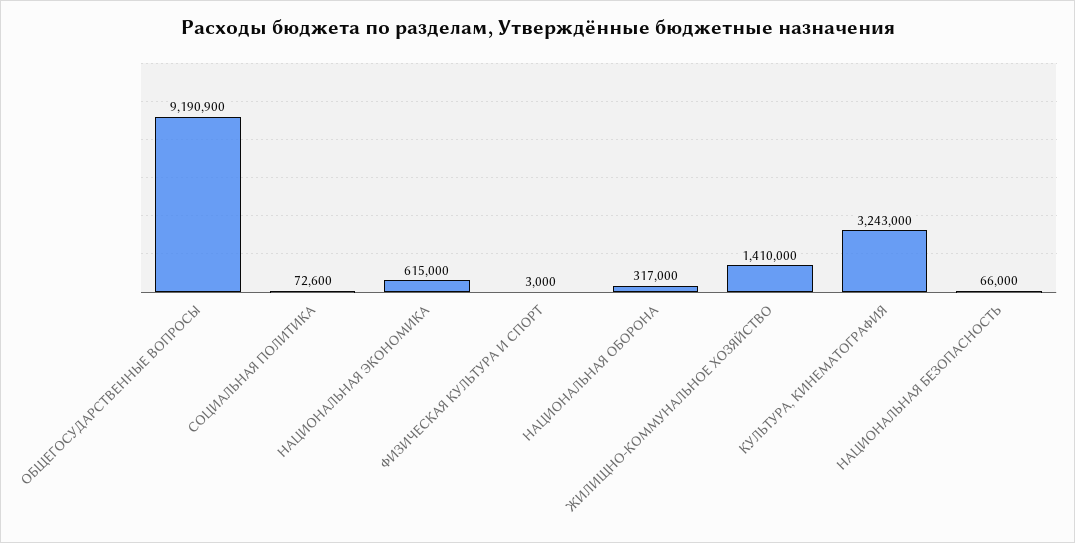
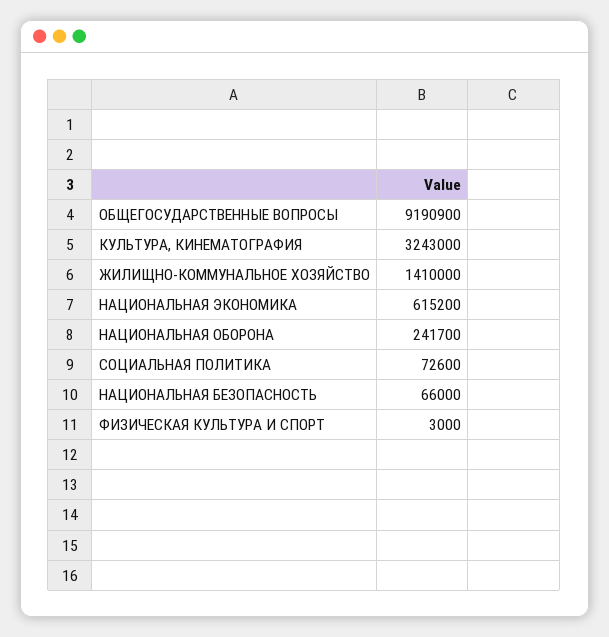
  {
    "ОБЩЕГОСУДАРСТВЕННЫЕ ВОПРОСЫ": 9190900,
    "СОЦИАЛЬНАЯ ПОЛИТИКА": 72600,
-   "НАЦИОНАЛЬНАЯ ЭКОНОМИКА": 615000,
+   "НАЦИОНАЛЬНАЯ ЭКОНОМИКА": 615200,
    "ФИЗИЧЕСКАЯ КУЛЬТУРА И СПОРТ": 3000,
-   "НАЦИОНАЛЬНАЯ ОБОРОНА": 317000,
+   "НАЦИОНАЛЬНАЯ ОБОРОНА": 241700,
    "ЖИЛИЩНО-КОММУНАЛЬНОЕ ХОЗЯЙСТВО": 1410000,
    "КУЛЬТУРА, КИНЕМАТОГРАФИЯ": 3243000,
    "НАЦИОНАЛЬНАЯ БЕЗОПАСНОСТЬ": 66000
  }

